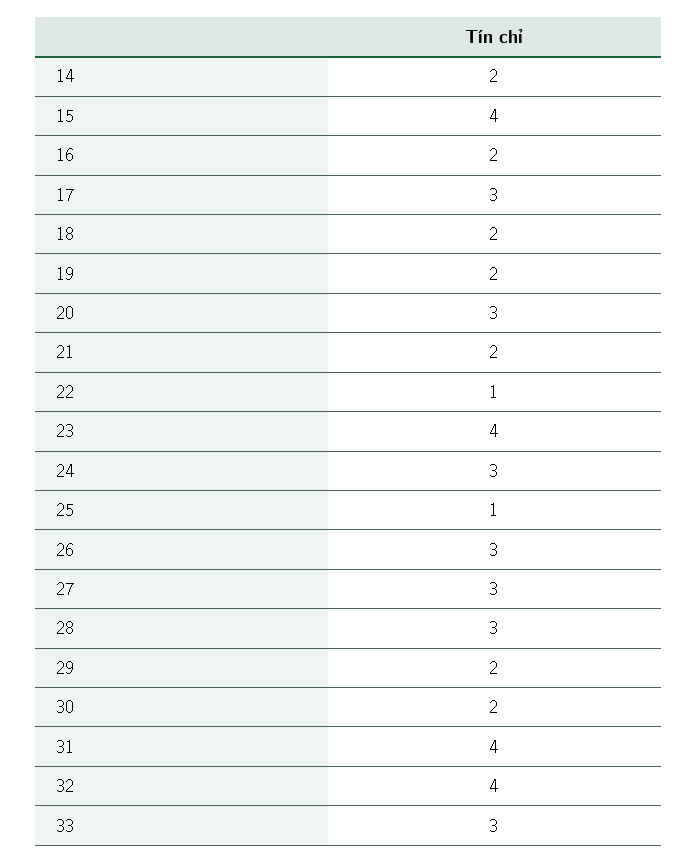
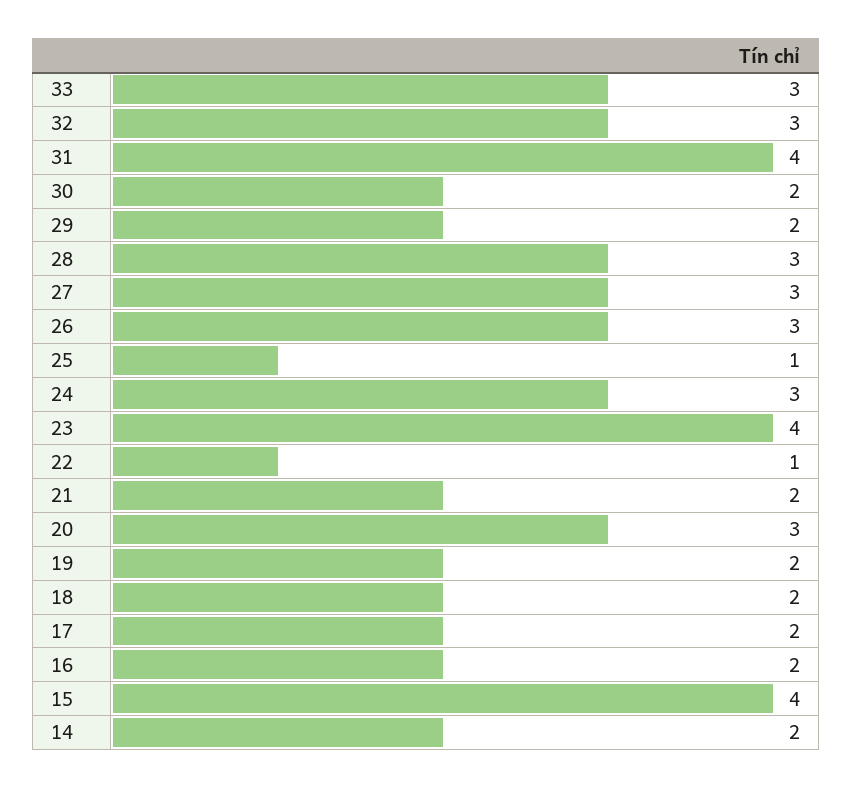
  {
    "14": 2,
    "15": 4,
    "16": 2,
-   "17": 3,
+   "17": 2,
    "18": 2,
    "19": 2,
    "20": 3,
    "21": 2,
    "22": 1,
    "23": 4,
    "24": 3,
    "25": 1,
    "26": 3,
    "27": 3,
    "28": 3,
    "29": 2,
    "30": 2,
    "31": 4,
-   "32": 4,
+   "32": 3,
    "33": 3
  }

